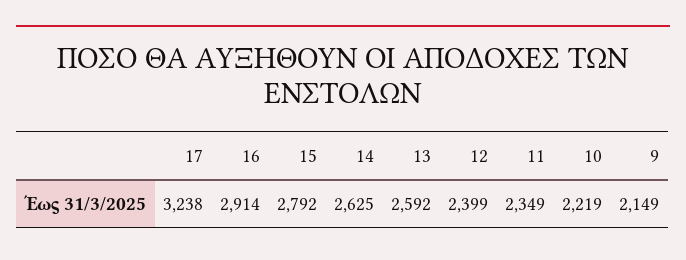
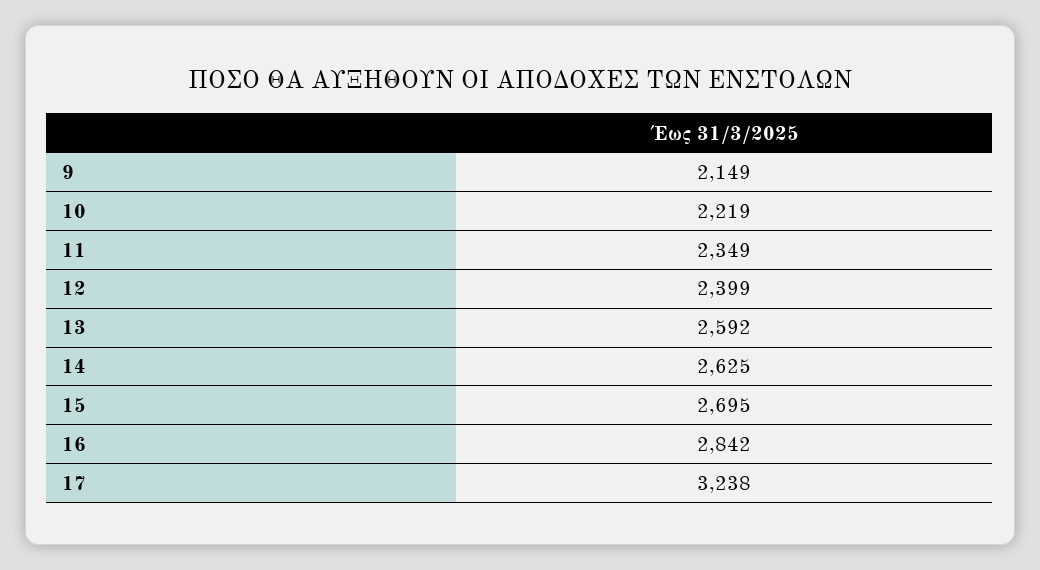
  {
    "17": 3238,
-   "16": 2914,
+   "16": 2842,
-   "15": 2792,
+   "15": 2695,
    "14": 2625,
    "13": 2592,
    "12": 2399,
    "11": 2349,
    "10": 2219,
    "9": 2149
  }

